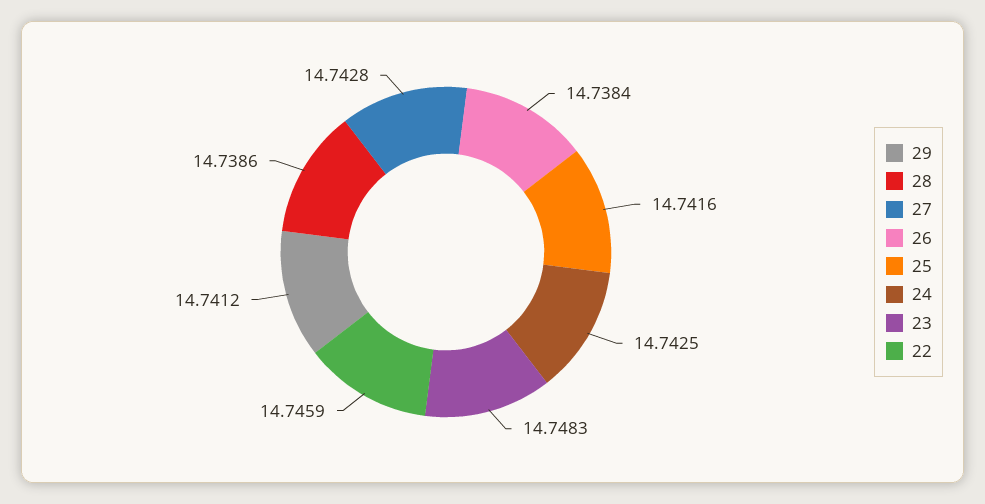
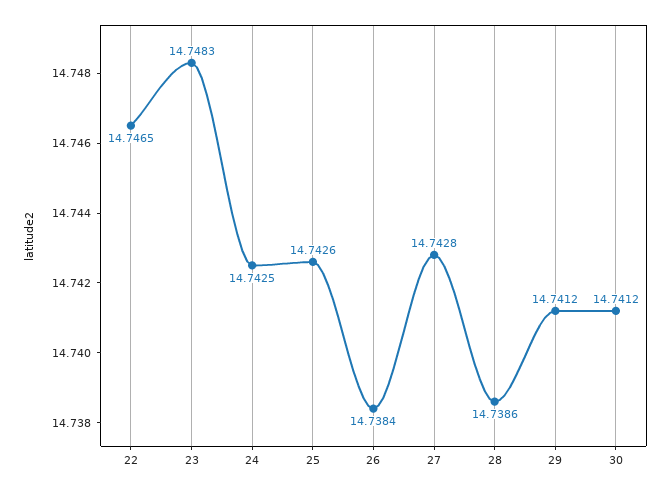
  {
    "29": 14.7412,
    "28": 14.7386,
    "27": 14.7428,
    "26": 14.7384,
-   "25": 14.7416,
+   "25": 14.7426,
    "24": 14.7425,
    "23": 14.7483,
-   "22": 14.7459
+   "22": 14.7465,
+   "30": 14.7412
  }

